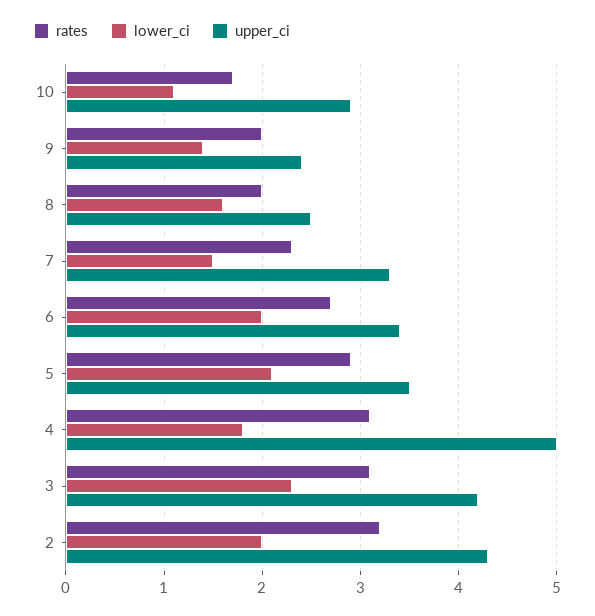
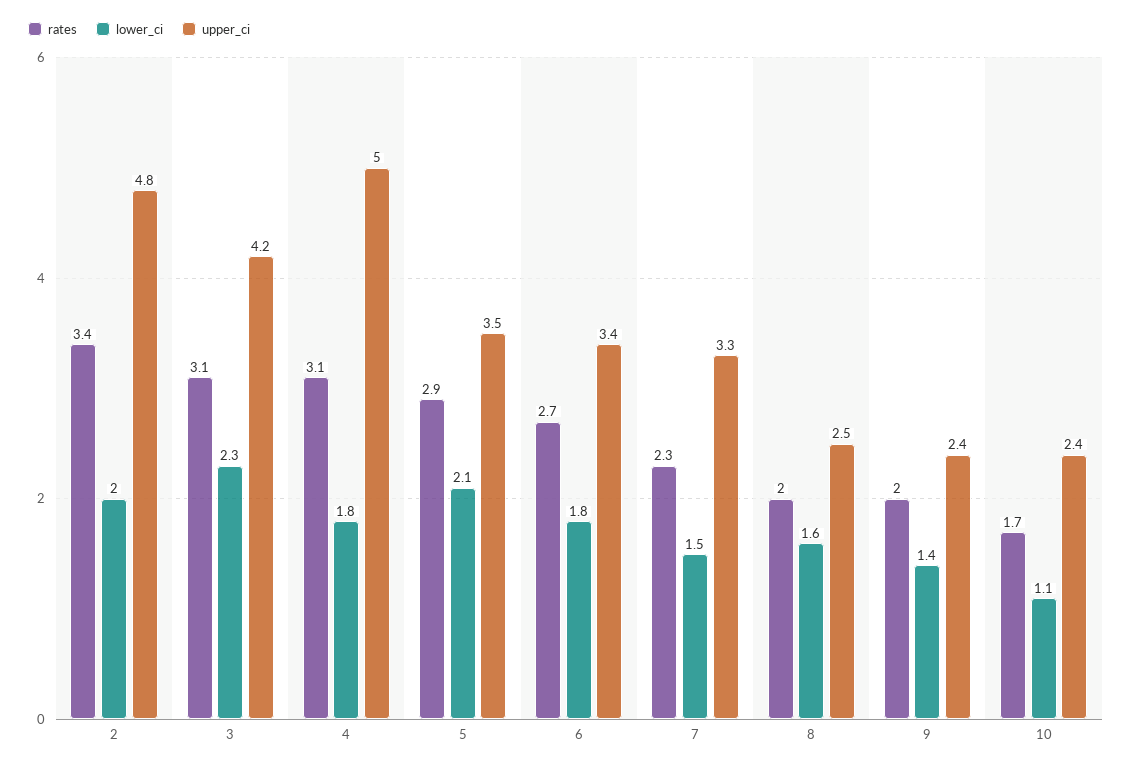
  {
    "rates": {
      "10": 1.7,
      "9": 2,
      "8": 2,
      "7": 2.3,
      "6": 2.7,
      "5": 2.9,
      "4": 3.1,
      "3": 3.1,
-     "2": 3.2
+     "2": 3.4
    },
    "lower_ci": {
      "10": 1.1,
      "9": 1.4,
      "8": 1.6,
      "7": 1.5,
-     "6": 2,
+     "6": 1.8,
      "5": 2.1,
      "4": 1.8,
      "3": 2.3,
      "2": 2
    },
    "upper_ci": {
-     "10": 2.9,
+     "10": 2.4,
      "9": 2.4,
      "8": 2.5,
      "7": 3.3,
      "6": 3.4,
      "5": 3.5,
      "4": 5,
      "3": 4.2,
-     "2": 4.3
+     "2": 4.8
    }
  }

